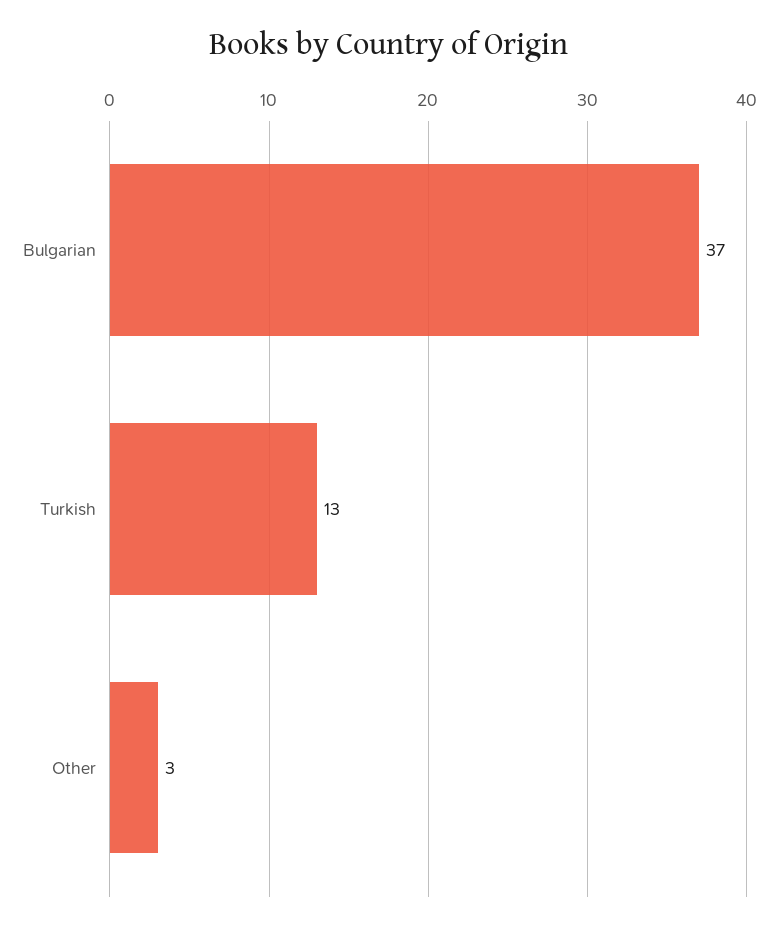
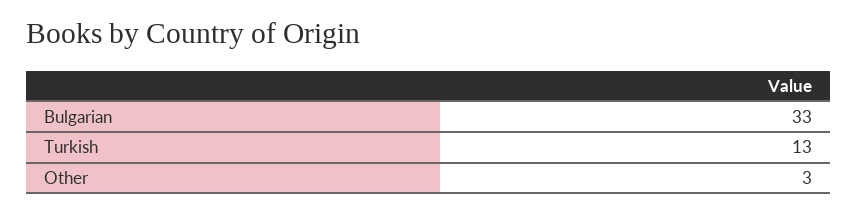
  {
-   "Bulgarian": 37,
+   "Bulgarian": 33,
    "Turkish": 13,
    "Other": 3
  }

